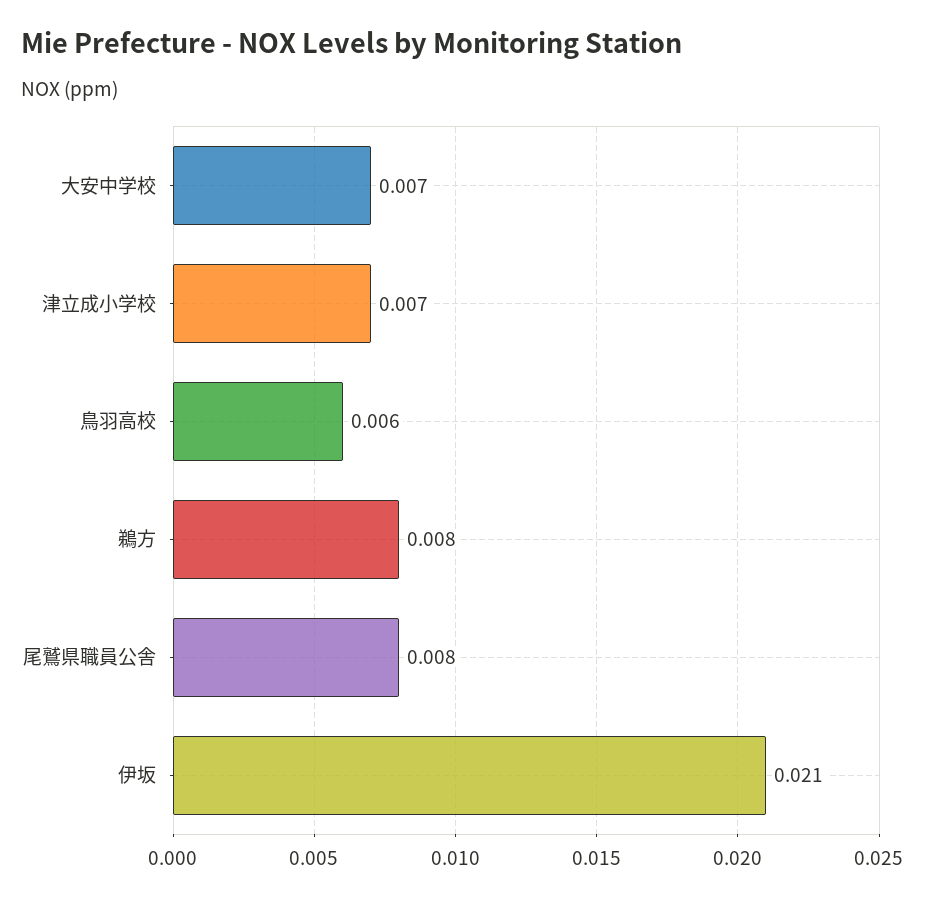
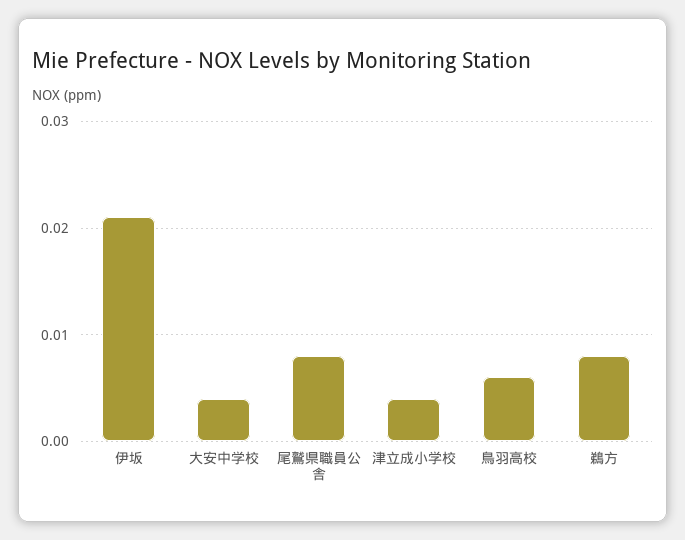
  {
-   "大安中学校": 0.007,
+   "大安中学校": 0.004,
-   "津立成小学校": 0.007,
+   "津立成小学校": 0.004,
    "鳥羽高校": 0.006,
    "鵜方": 0.008,
    "尾鷲県職員公舎": 0.008,
    "伊坂": 0.021
  }

